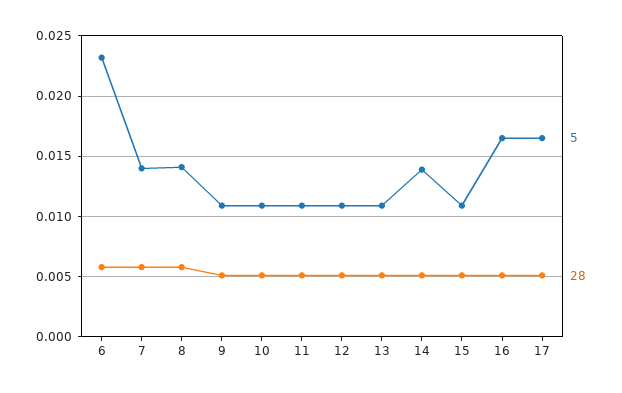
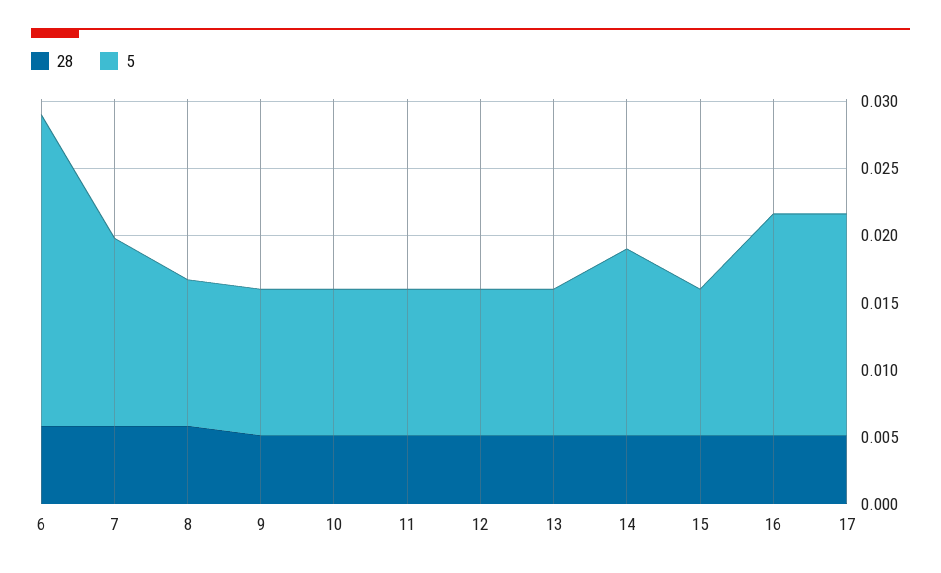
  {
    "5": {
      "6": 0.023,
      "7": 0.014,
-     "8": 0.014,
+     "8": 0.011,
      "9": 0.011,
      "10": 0.011,
      "11": 0.011,
      "12": 0.011,
      "13": 0.011,
      "14": 0.014,
      "15": 0.011,
      "16": 0.0165,
      "17": 0.0165
    },
    "28": {
      "6": 0.006,
      "7": 0.006,
      "8": 0.006,
      "9": 0.005,
      "10": 0.005,
      "11": 0.005,
      "12": 0.005,
      "13": 0.005,
      "14": 0.005,
      "15": 0.005,
      "16": 0.005,
      "17": 0.005
    }
  }

